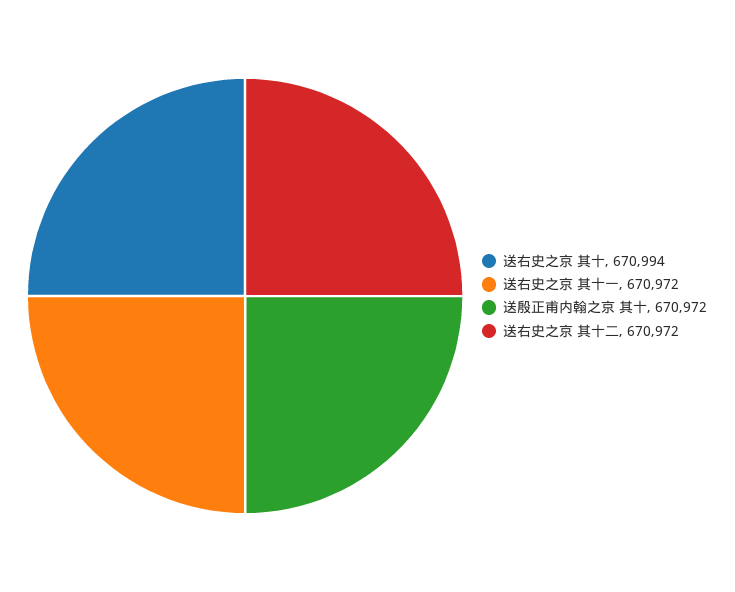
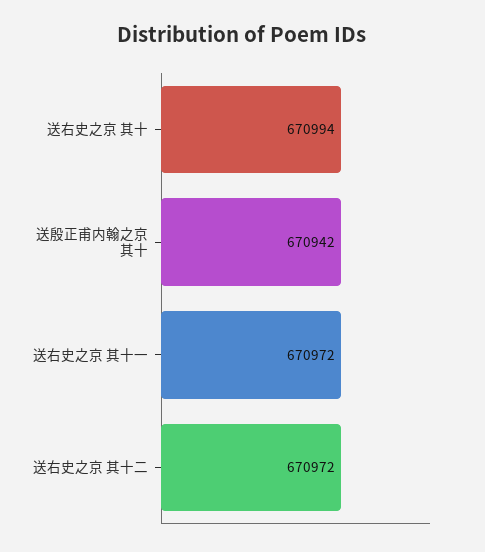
  {
    "送右史之京 其十": 670994,
    "送右史之京 其十一": 670972,
-   "送殷正甫内翰之京 其十": 670972,
+   "送殷正甫内翰之京 其十": 670942,
    "送右史之京 其十二": 670972
  }

